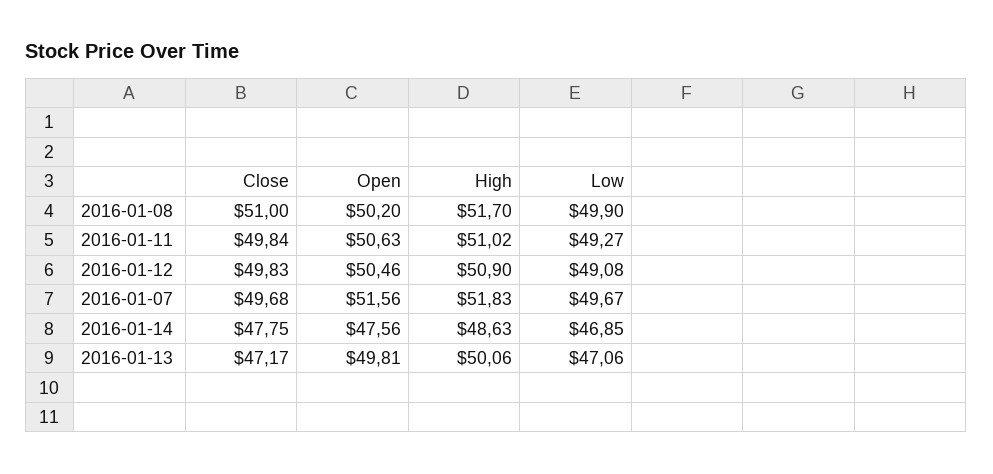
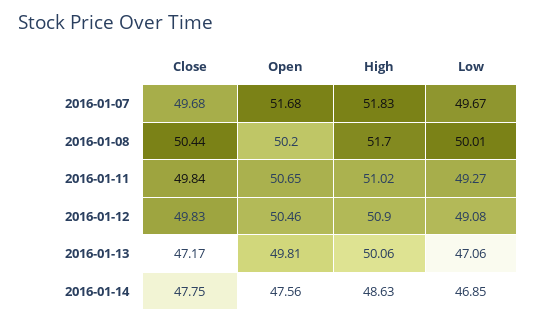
  {
    "Close": {
-     "2016-01-08": 51,
+     "2016-01-08": 50.44,
      "2016-01-11": 49.84,
      "2016-01-12": 49.83,
      "2016-01-07": 49.68,
      "2016-01-14": 47.75,
      "2016-01-13": 47.17
    },
    "Open": {
      "2016-01-08": 50.2,
-     "2016-01-11": 50.63,
+     "2016-01-11": 50.65,
      "2016-01-12": 50.46,
-     "2016-01-07": 51.56,
+     "2016-01-07": 51.68,
      "2016-01-14": 47.56,
      "2016-01-13": 49.81
    },
    "High": {
      "2016-01-08": 51.7,
      "2016-01-11": 51.02,
      "2016-01-12": 50.9,
      "2016-01-07": 51.83,
      "2016-01-14": 48.63,
      "2016-01-13": 50.06
    },
    "Low": {
-     "2016-01-08": 49.9,
+     "2016-01-08": 50.01,
      "2016-01-11": 49.27,
      "2016-01-12": 49.08,
      "2016-01-07": 49.67,
      "2016-01-14": 46.85,
      "2016-01-13": 47.06
    }
  }

